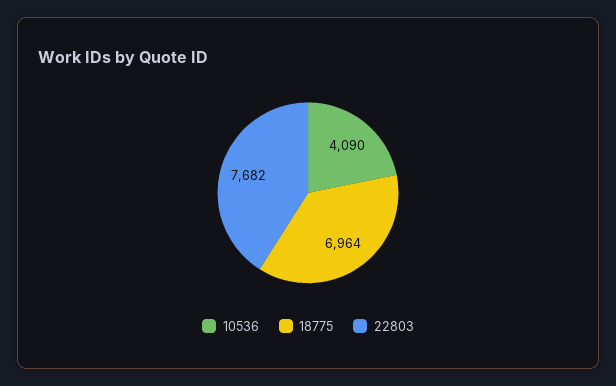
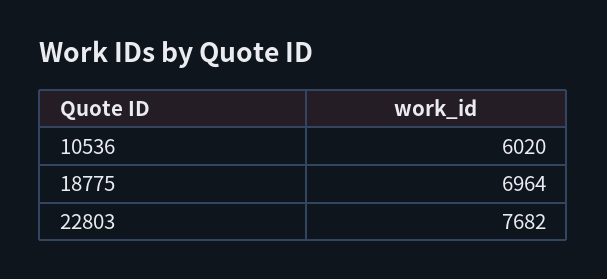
  {
-   "10536": 4090,
+   "10536": 6020,
    "18775": 6964,
    "22803": 7682
  }

